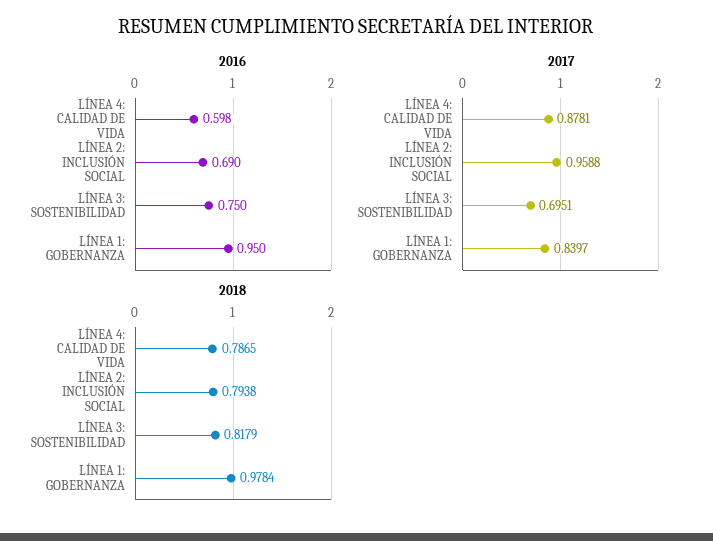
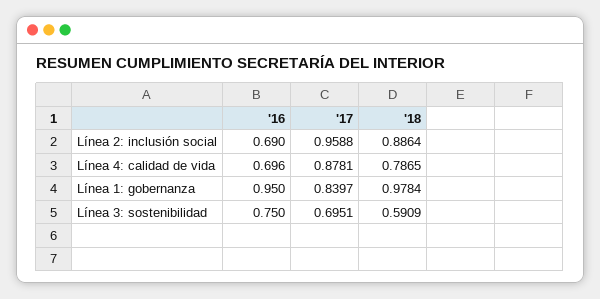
  {
    "2016": {
-     "LÍNEA 4: CALIDAD DE VIDA": 0.598,
+     "LÍNEA 4: CALIDAD DE VIDA": 0.696,
      "LÍNEA 2: INCLUSIÓN SOCIAL": 0.69,
      "LÍNEA 3: SOSTENIBILIDAD": 0.75,
      "LÍNEA 1: GOBERNANZA": 0.95
    },
    "2017": {
      "LÍNEA 4: CALIDAD DE VIDA": 0.8781,
      "LÍNEA 2: INCLUSIÓN SOCIAL": 0.9588,
      "LÍNEA 3: SOSTENIBILIDAD": 0.6951,
      "LÍNEA 1: GOBERNANZA": 0.8397
    },
    "2018": {
      "LÍNEA 4: CALIDAD DE VIDA": 0.7865,
-     "LÍNEA 2: INCLUSIÓN SOCIAL": 0.7938,
+     "LÍNEA 2: INCLUSIÓN SOCIAL": 0.8864,
-     "LÍNEA 3: SOSTENIBILIDAD": 0.8179,
+     "LÍNEA 3: SOSTENIBILIDAD": 0.5909,
      "LÍNEA 1: GOBERNANZA": 0.9784
    }
  }

